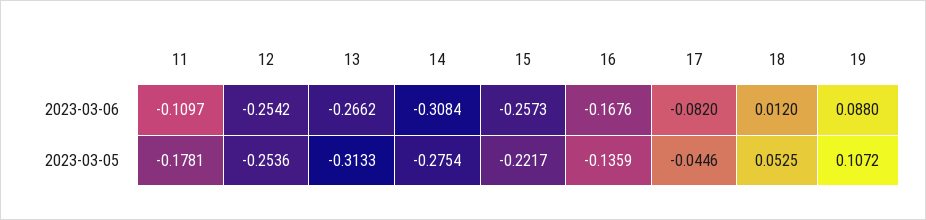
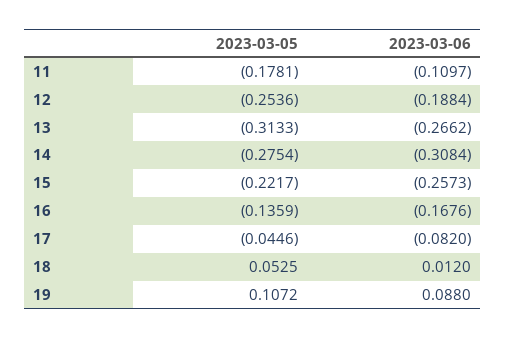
  {
    "11": {
      "2023-03-06": -0.1097,
      "2023-03-05": -0.1781
    },
    "12": {
-     "2023-03-06": -0.2542,
+     "2023-03-06": -0.1884,
      "2023-03-05": -0.2536
    },
    "13": {
      "2023-03-06": -0.2662,
      "2023-03-05": -0.3133
    },
    "14": {
      "2023-03-06": -0.3084,
      "2023-03-05": -0.2754
    },
    "15": {
      "2023-03-06": -0.2573,
      "2023-03-05": -0.2217
    },
    "16": {
      "2023-03-06": -0.1676,
      "2023-03-05": -0.1359
    },
    "17": {
      "2023-03-06": -0.082,
      "2023-03-05": -0.0446
    },
    "18": {
      "2023-03-06": 0.012,
      "2023-03-05": 0.0525
    },
    "19": {
      "2023-03-06": 0.088,
      "2023-03-05": 0.1072
    }
  }

